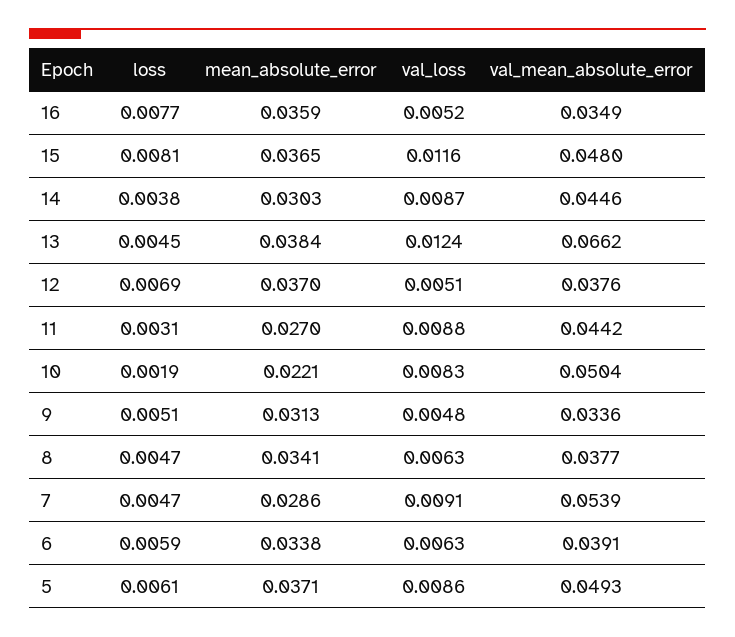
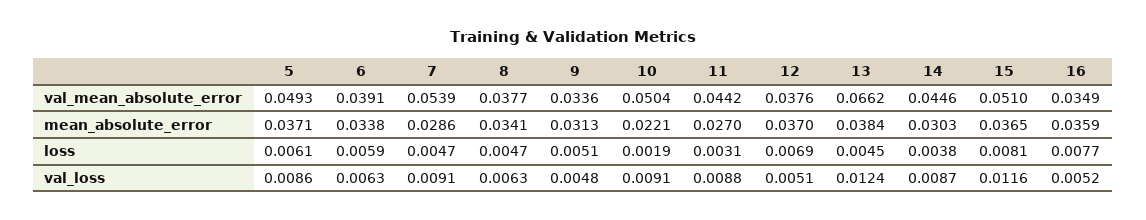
  {
    "loss": {
      "16": 0.0077,
      "15": 0.0081,
      "14": 0.0038,
      "13": 0.0045,
      "12": 0.0069,
      "11": 0.0031,
      "10": 0.0019,
      "9": 0.0051,
      "8": 0.0047,
      "7": 0.0047,
      "6": 0.0059,
      "5": 0.0061
    },
    "mean_absolute_error": {
      "16": 0.0359,
      "15": 0.0365,
      "14": 0.0303,
      "13": 0.0384,
      "12": 0.037,
      "11": 0.027,
      "10": 0.0221,
      "9": 0.0313,
      "8": 0.0341,
      "7": 0.0286,
      "6": 0.0338,
      "5": 0.0371
    },
    "val_loss": {
      "16": 0.0052,
      "15": 0.0116,
      "14": 0.0087,
      "13": 0.0124,
      "12": 0.0051,
      "11": 0.0088,
-     "10": 0.0083,
+     "10": 0.0091,
      "9": 0.0048,
      "8": 0.0063,
      "7": 0.0091,
      "6": 0.0063,
      "5": 0.0086
    },
    "val_mean_absolute_error": {
      "16": 0.0349,
-     "15": 0.048,
+     "15": 0.051,
      "14": 0.0446,
      "13": 0.0662,
      "12": 0.0376,
      "11": 0.0442,
      "10": 0.0504,
      "9": 0.0336,
      "8": 0.0377,
      "7": 0.0539,
      "6": 0.0391,
      "5": 0.0493
    }
  }

